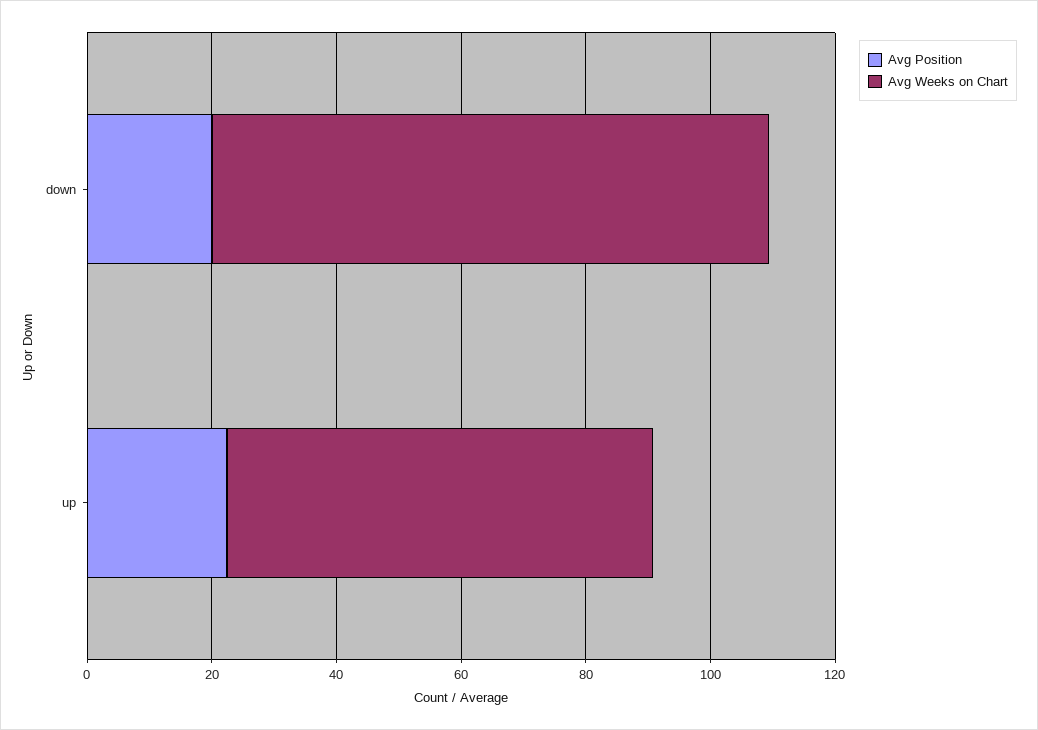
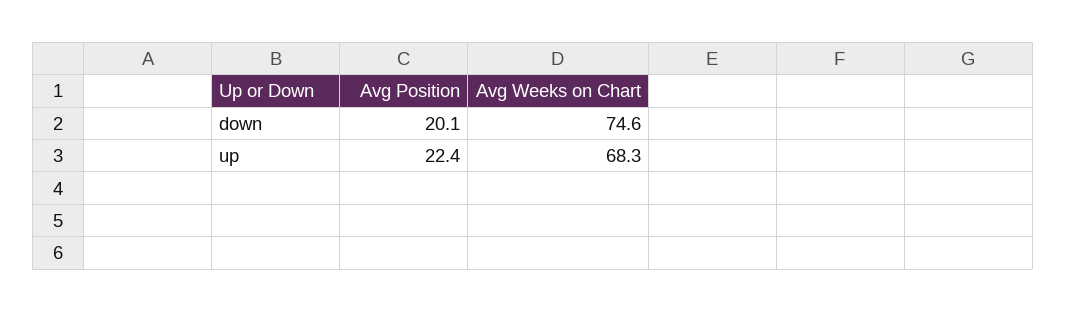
  {
    "Avg Position": {
      "down": 20.1,
      "up": 22.4
    },
    "Avg Weeks on Chart": {
-     "down": 90,
+     "down": 74.6,
      "up": 68.3
    }
  }

